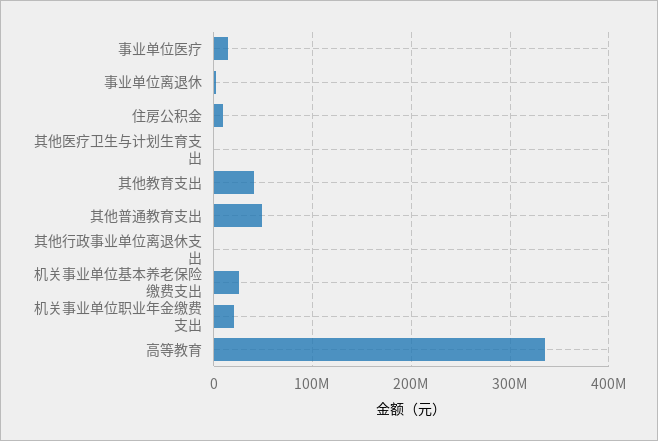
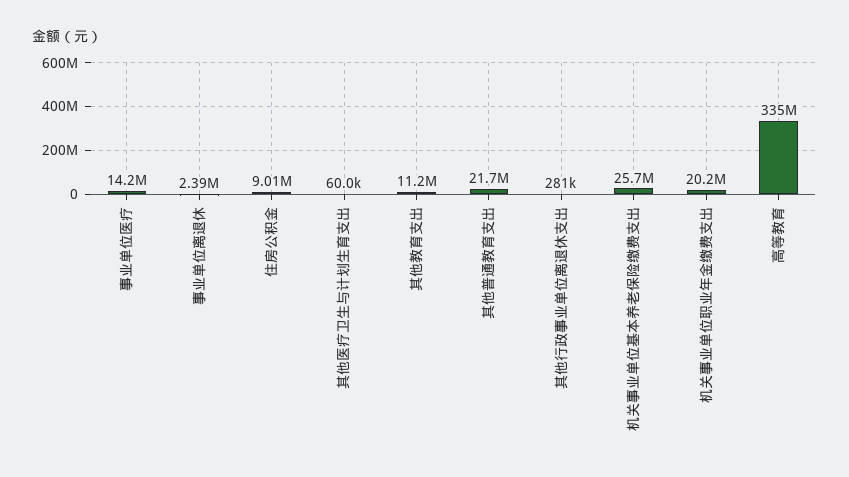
  {
    "事业单位医疗": 14200000,
    "事业单位离退休": 2390000,
    "住房公积金": 9010000,
    "其他医疗卫生与计划生育支出": 60000,
-   "其他教育支出": 40000000,
+   "其他教育支出": 11200000,
-   "其他普通教育支出": 50000000,
+   "其他普通教育支出": 21700000,
    "其他行政事业单位离退休支出": 281000,
    "机关事业单位基本养老保险缴费支出": 25700000,
    "机关事业单位职业年金缴费支出": 20200000,
    "高等教育": 335000000
  }

